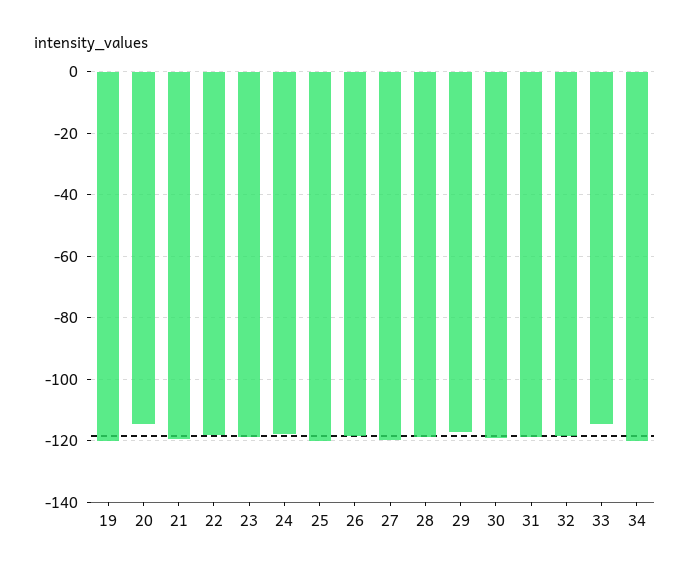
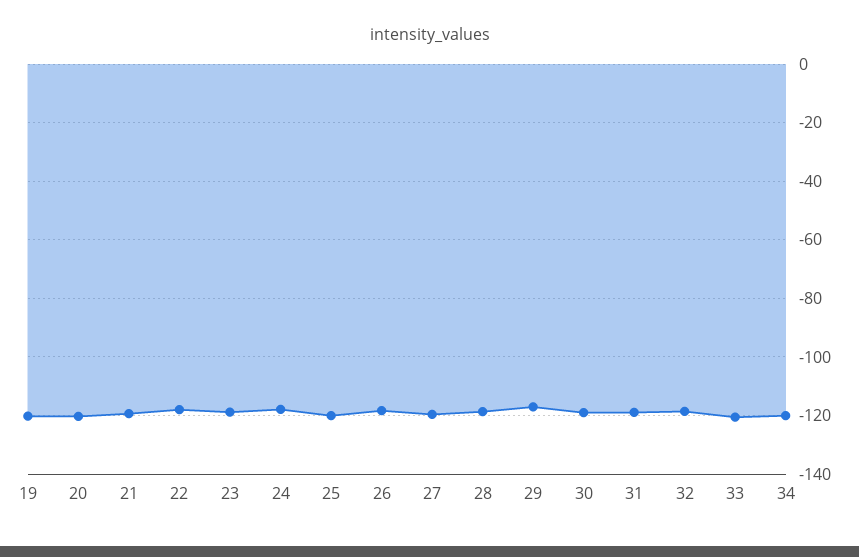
  {
    "19": -120,
-   "20": -114,
+   "20": -120,
    "21": -120,
    "22": -118,
    "23": -118,
    "24": -118,
    "25": -120,
    "26": -118,
    "27": -120,
    "28": -118,
    "29": -118,
    "30": -120,
    "31": -118,
    "32": -118,
-   "33": -114,
+   "33": -120,
    "34": -120
  }

